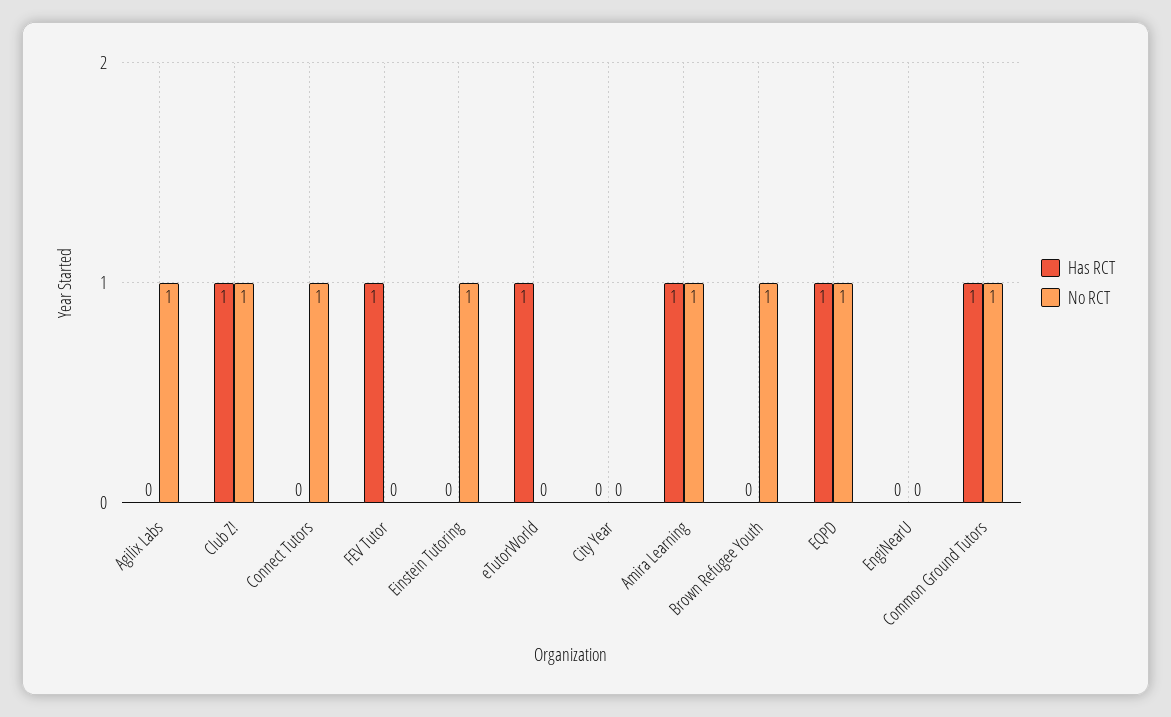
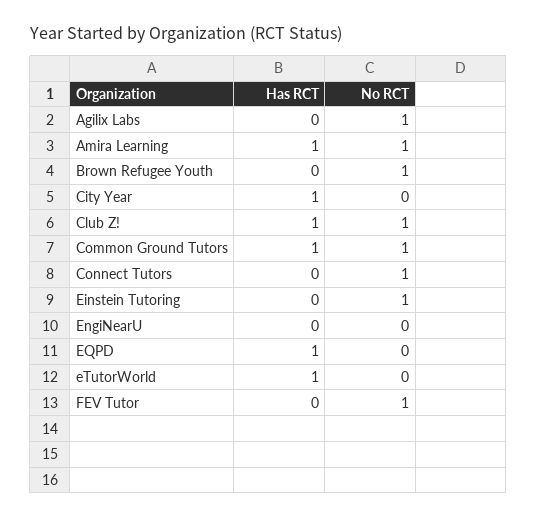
  {
    "Has RCT": {
      "Agilix Labs": 0,
      "Club Z!": 1,
      "Connect Tutors": 0,
-     "FEV Tutor": 1,
+     "FEV Tutor": 0,
      "Einstein Tutoring": 0,
      "eTutorWorld": 1,
-     "City Year": 0,
+     "City Year": 1,
      "Amira Learning": 1,
      "Brown Refugee Youth": 0,
      "EQPD": 1,
      "EngiNearU": 0,
      "Common Ground Tutors": 1
    },
    "No RCT": {
      "Agilix Labs": 1,
      "Club Z!": 1,
      "Connect Tutors": 1,
-     "FEV Tutor": 0,
+     "FEV Tutor": 1,
      "Einstein Tutoring": 1,
      "eTutorWorld": 0,
      "City Year": 0,
      "Amira Learning": 1,
      "Brown Refugee Youth": 1,
-     "EQPD": 1,
+     "EQPD": 0,
      "EngiNearU": 0,
      "Common Ground Tutors": 1
    }
  }

